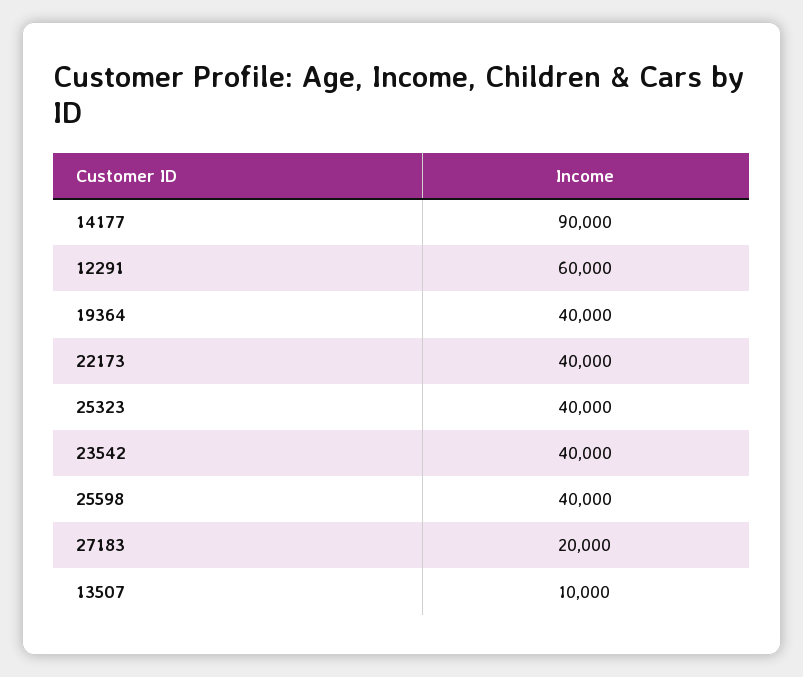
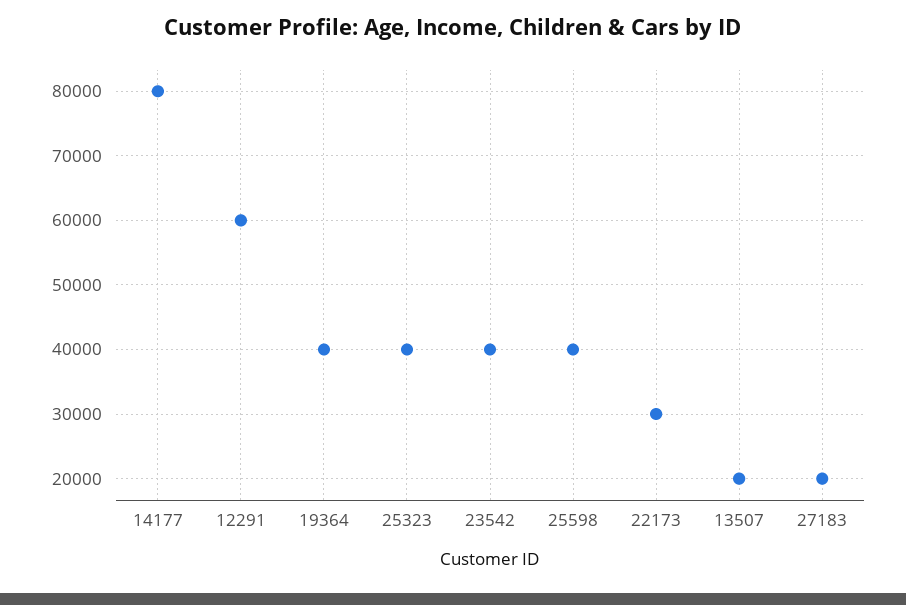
  {
-   "14177": 90000,
+   "14177": 80000,
    "12291": 60000,
    "19364": 40000,
-   "22173": 40000,
+   "22173": 30000,
    "25323": 40000,
    "23542": 40000,
    "25598": 40000,
    "27183": 20000,
-   "13507": 10000
+   "13507": 20000
  }

